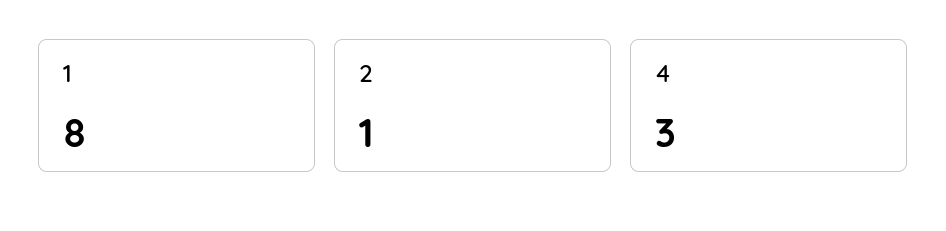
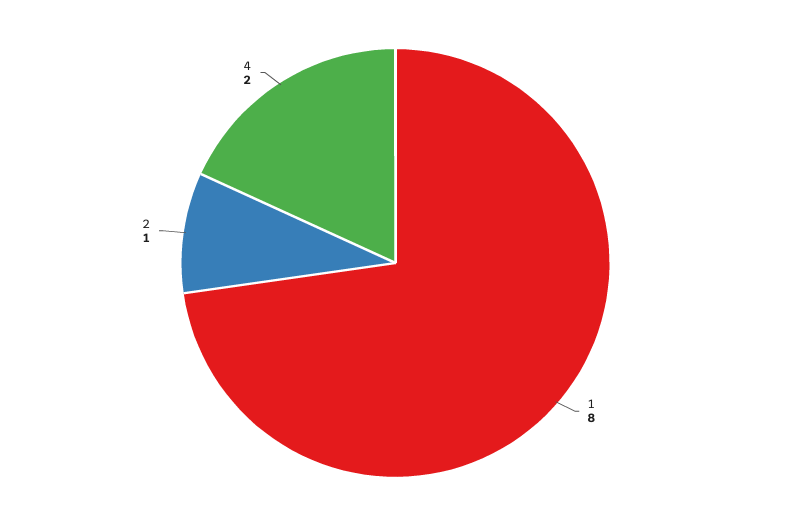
  {
    "1": 8,
    "2": 1,
-   "4": 3
+   "4": 2
  }

